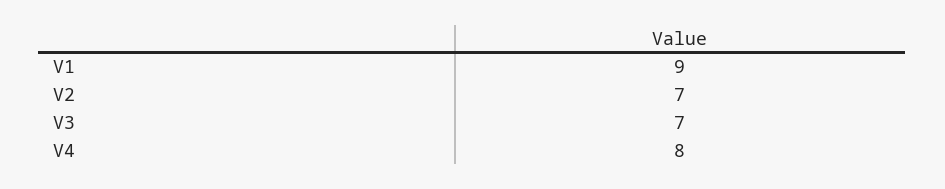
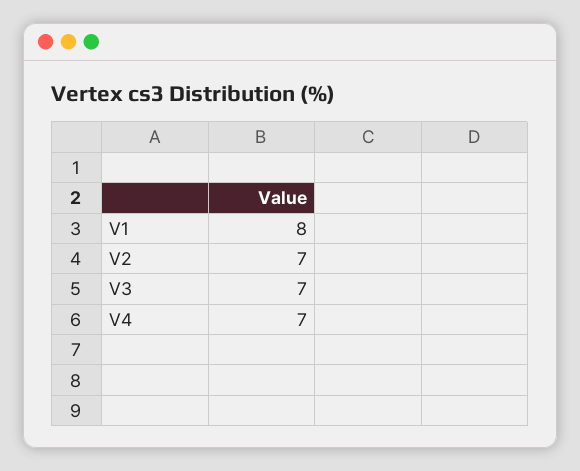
  {
-   "V1": 9,
+   "V1": 8,
    "V2": 7,
    "V3": 7,
-   "V4": 8
+   "V4": 7
  }

